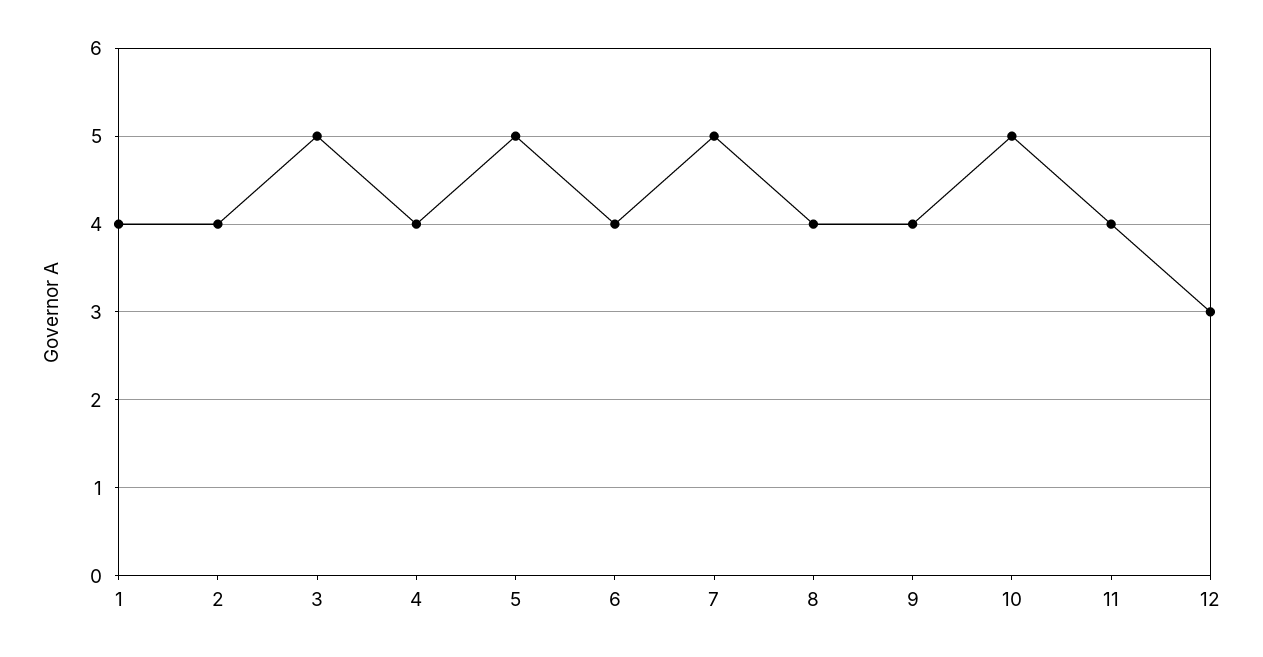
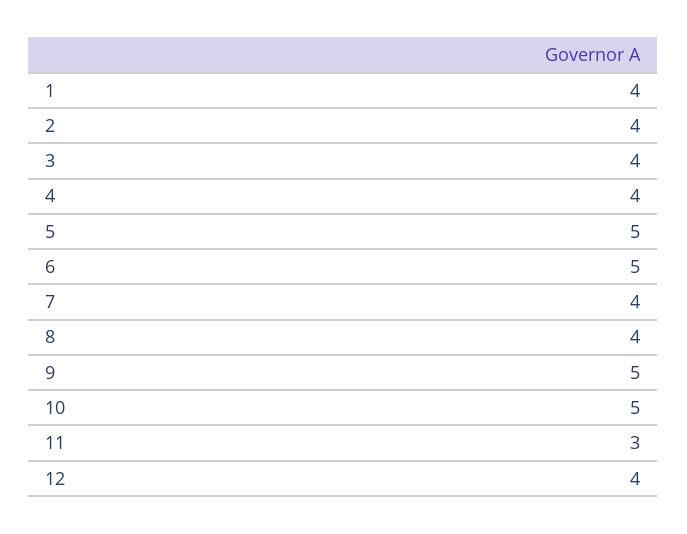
  {
    "1": 4,
    "2": 4,
-   "3": 5,
+   "3": 4,
    "4": 4,
    "5": 5,
-   "6": 4,
+   "6": 5,
-   "7": 5,
+   "7": 4,
    "8": 4,
-   "9": 4,
+   "9": 5,
    "10": 5,
-   "11": 4,
+   "11": 3,
-   "12": 3
+   "12": 4
  }

